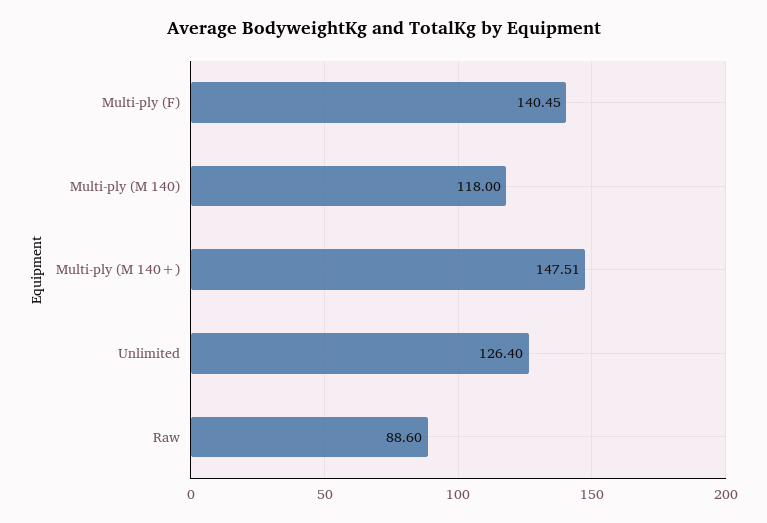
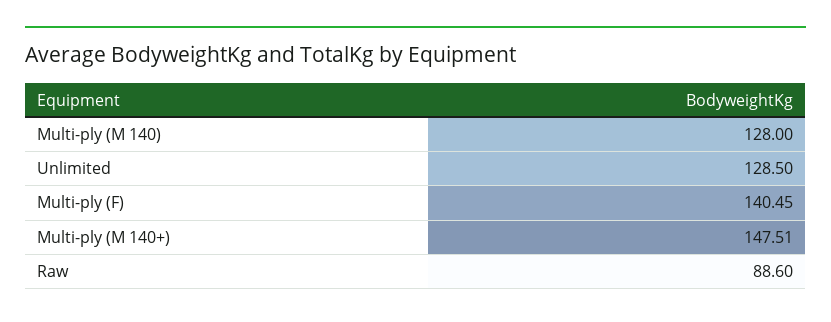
  {
    "Multi-ply (F)": 140.45,
-   "Multi-ply (M 140)": 118,
+   "Multi-ply (M 140)": 128,
    "Multi-ply (M 140+)": 147.51,
-   "Unlimited": 126.4,
+   "Unlimited": 128.5,
    "Raw": 88.6
  }

